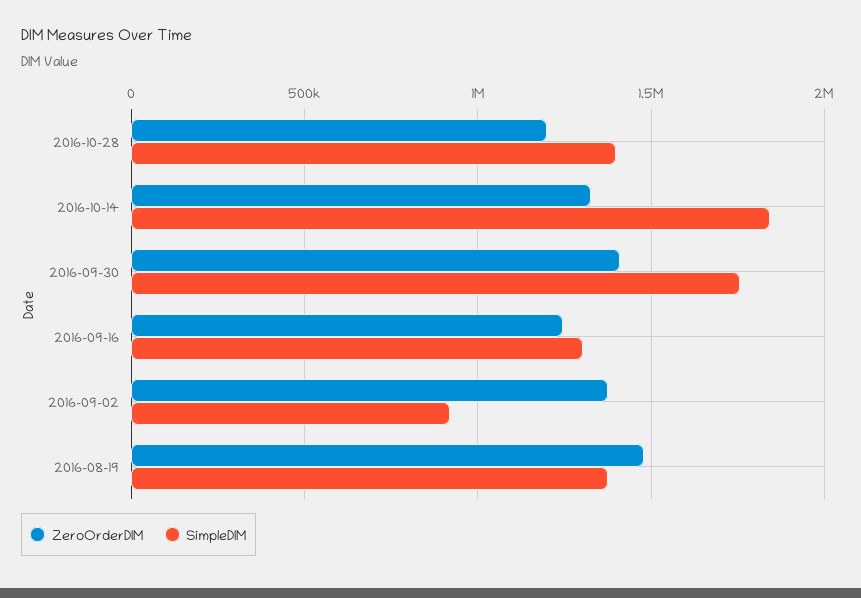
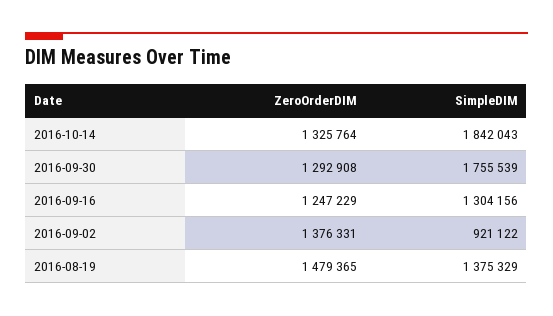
  {
    "ZeroOrderDIM": {
-     "2016-10-28": 1200000,
      "2016-10-14": 1325764,
-     "2016-09-30": 1400000,
+     "2016-09-30": 1292908,
      "2016-09-16": 1247229,
      "2016-09-02": 1376331,
      "2016-08-19": 1479365
    },
    "SimpleDIM": {
-     "2016-10-28": 1400000,
      "2016-10-14": 1842043,
      "2016-09-30": 1755539,
      "2016-09-16": 1304156,
      "2016-09-02": 921122,
      "2016-08-19": 1375329
    }
  }

